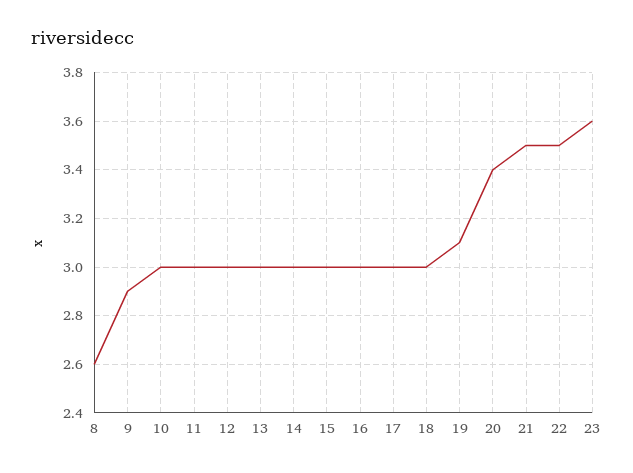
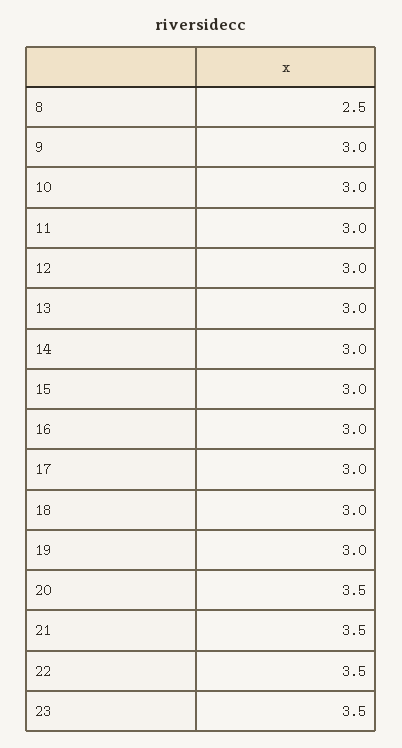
  {
-   "8": 2.6,
+   "8": 2.5,
-   "9": 2.9,
+   "9": 3,
    "10": 3,
    "11": 3,
    "12": 3,
    "13": 3,
    "14": 3,
    "15": 3,
    "16": 3,
    "17": 3,
    "18": 3,
-   "19": 3.1,
+   "19": 3,
-   "20": 3.4,
+   "20": 3.5,
    "21": 3.5,
    "22": 3.5,
-   "23": 3.6
+   "23": 3.5
  }

